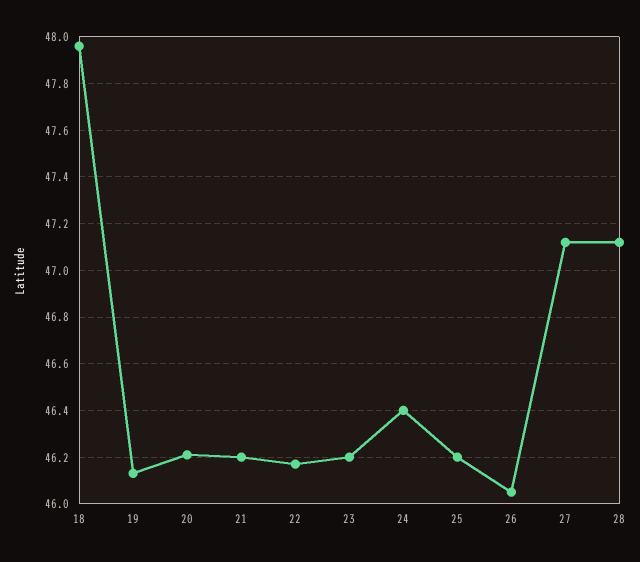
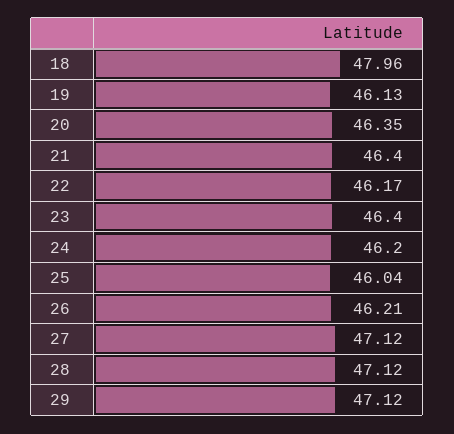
  {
    "18": 47.96,
    "19": 46.13,
-   "20": 46.2,
+   "20": 46.35,
-   "21": 46.2,
+   "21": 46.4,
    "22": 46.17,
-   "23": 46.2,
+   "23": 46.4,
-   "24": 46.4,
+   "24": 46.2,
-   "25": 46.2,
+   "25": 46.04,
-   "26": 46.05,
+   "26": 46.21,
    "27": 47.12,
-   "28": 47.12
+   "28": 47.12,
+   "29": 47.12
  }

